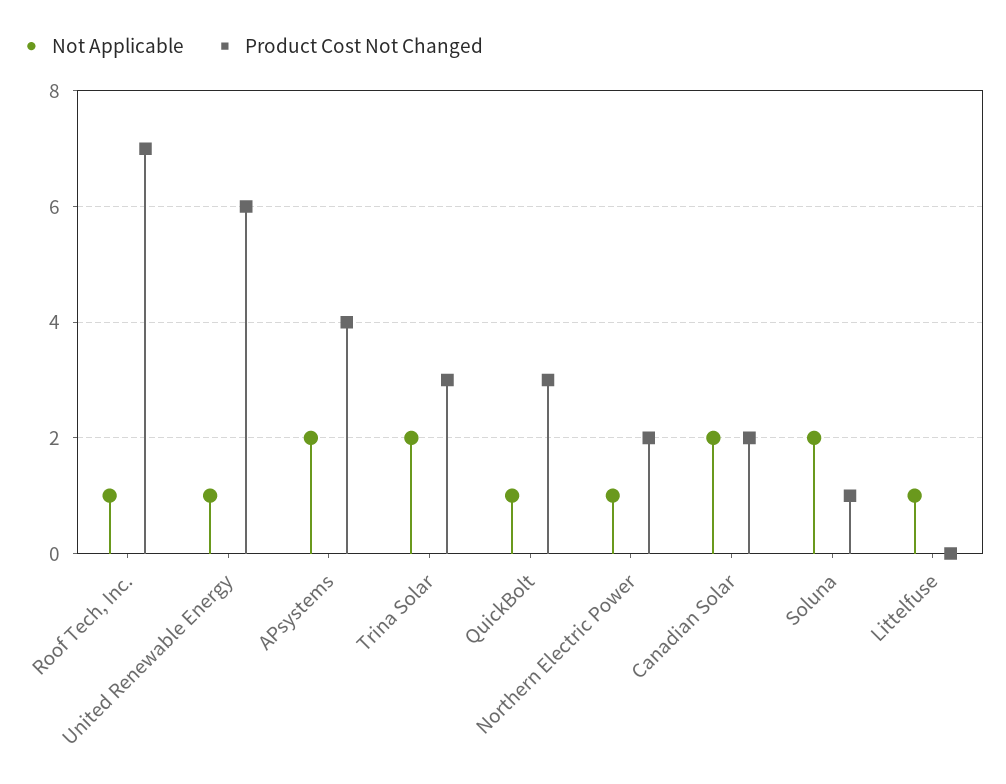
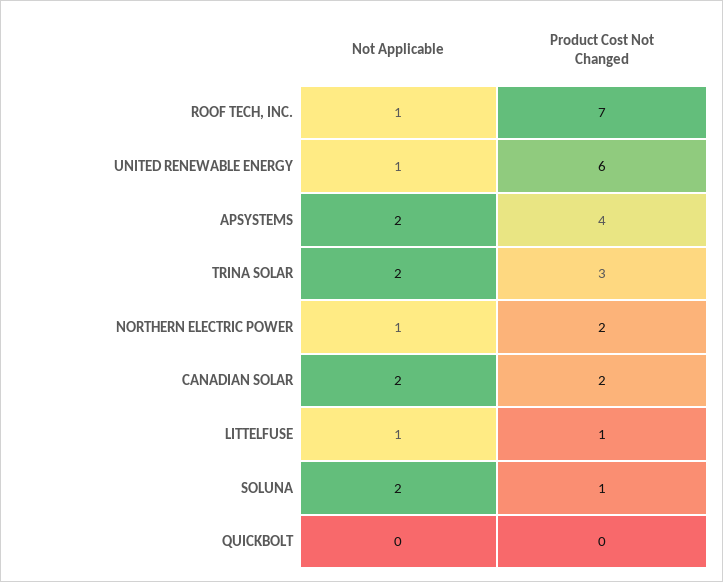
  {
    "Not Applicable": {
      "Roof Tech, Inc.": 1,
      "United Renewable Energy": 1,
      "APsystems": 2,
      "Trina Solar": 2,
-     "QuickBolt": 1,
+     "QuickBolt": 0,
      "Northern Electric Power": 1,
      "Canadian Solar": 2,
      "Soluna": 2,
      "Littelfuse": 1
    },
    "Product Cost Not Changed": {
      "Roof Tech, Inc.": 7,
      "United Renewable Energy": 6,
      "APsystems": 4,
      "Trina Solar": 3,
-     "QuickBolt": 3,
+     "QuickBolt": 0,
      "Northern Electric Power": 2,
      "Canadian Solar": 2,
      "Soluna": 1,
-     "Littelfuse": 0
+     "Littelfuse": 1
    }
  }

